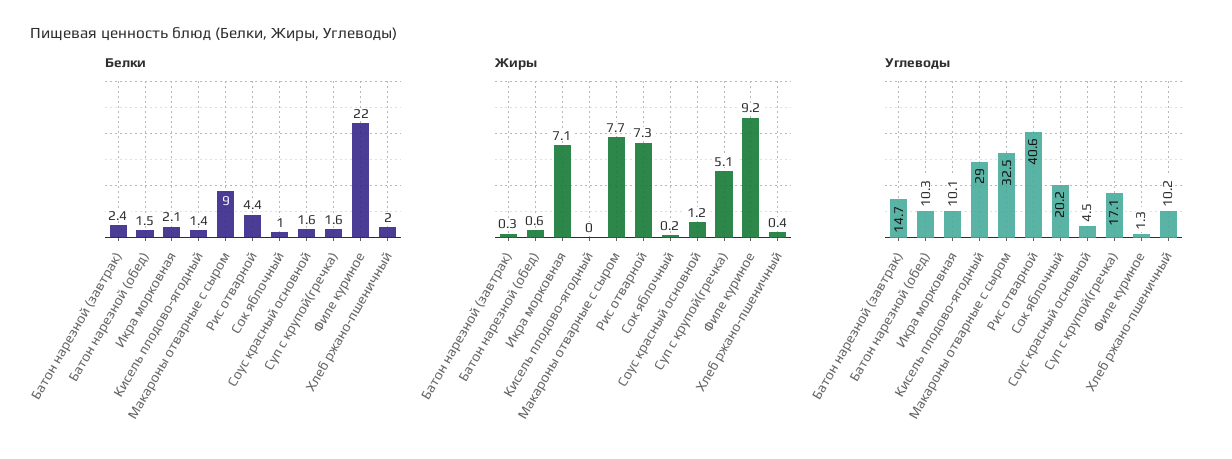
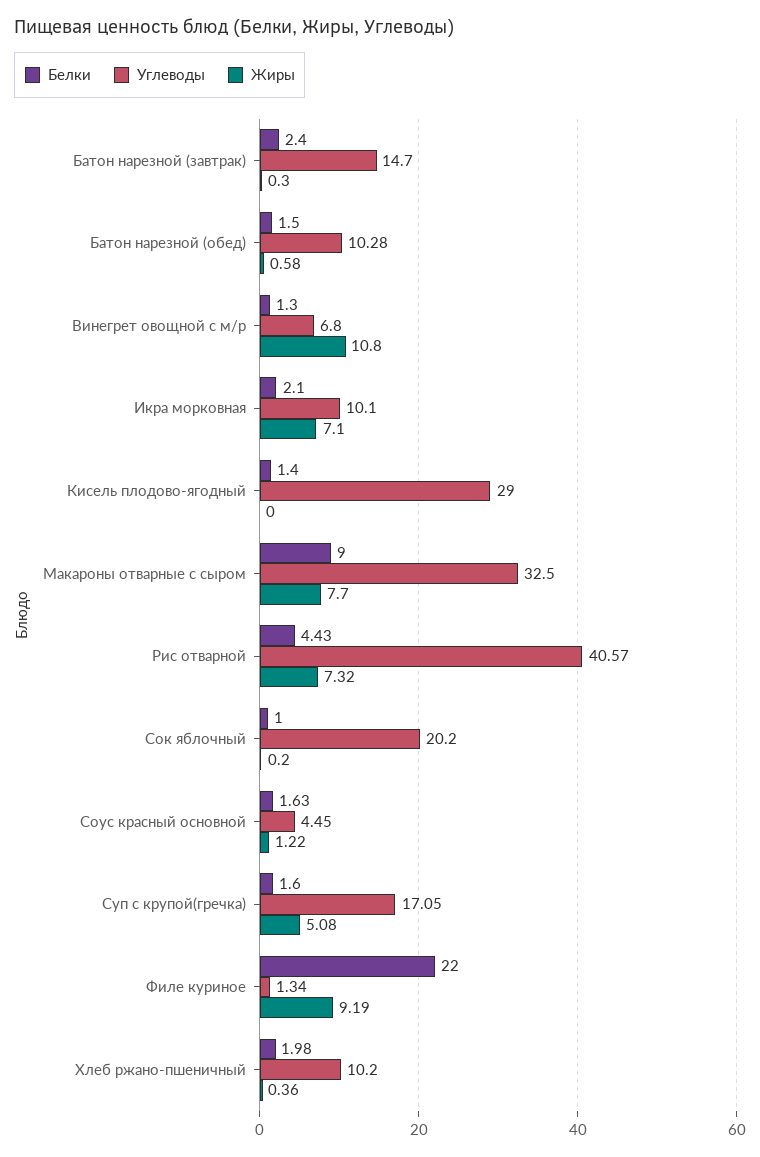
  {
    "Белки": {
      "Батон нарезной (завтрак)": 2.4,
      "Батон нарезной (обед)": 1.5,
      "Икра морковная": 2.1,
      "Кисель плодово-ягодный": 1.4,
      "Макароны отварные с сыром": 9,
      "Рис отварной": 4.43,
      "Сок яблочный": 1,
      "Соус красный основной": 1.63,
      "Суп с крупой(гречка)": 1.6,
      "Филе куриное": 22,
-     "Хлеб ржано-пшеничный": 1.98
+     "Хлеб ржано-пшеничный": 1.98,
+     "Винегрет овощной с м/р": 1.3
    },
    "Жиры": {
      "Батон нарезной (завтрак)": 0.3,
      "Батон нарезной (обед)": 0.58,
      "Икра морковная": 7.1,
      "Кисель плодово-ягодный": 0,
      "Макароны отварные с сыром": 7.7,
      "Рис отварной": 7.32,
      "Сок яблочный": 0.2,
      "Соус красный основной": 1.22,
      "Суп с крупой(гречка)": 5.08,
      "Филе куриное": 9.19,
-     "Хлеб ржано-пшеничный": 0.36
+     "Хлеб ржано-пшеничный": 0.36,
+     "Винегрет овощной с м/р": 10.8
    },
    "Углеводы": {
      "Батон нарезной (завтрак)": 14.7,
      "Батон нарезной (обед)": 10.28,
      "Икра морковная": 10.1,
      "Кисель плодово-ягодный": 29,
      "Макароны отварные с сыром": 32.5,
      "Рис отварной": 40.57,
      "Сок яблочный": 20.2,
      "Соус красный основной": 4.45,
      "Суп с крупой(гречка)": 17.05,
      "Филе куриное": 1.34,
-     "Хлеб ржано-пшеничный": 10.2
+     "Хлеб ржано-пшеничный": 10.2,
+     "Винегрет овощной с м/р": 6.8
    }
  }

